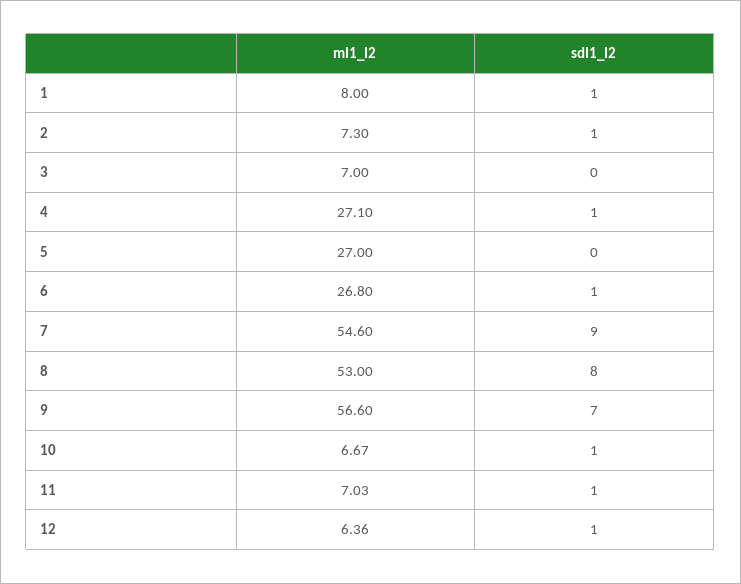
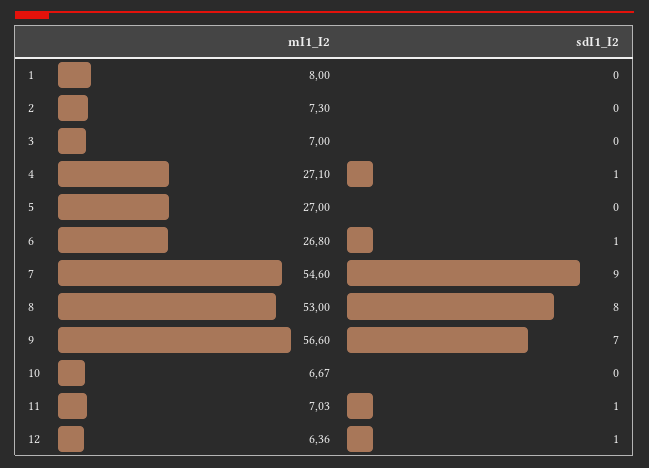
  {
    "mI1_I2": {
      "1": 8,
      "2": 7.3,
      "3": 7,
      "4": 27.1,
      "5": 27,
      "6": 26.8,
      "7": 54.6,
      "8": 53,
      "9": 56.6,
      "10": 6.67,
      "11": 7.03,
      "12": 6.36
    },
    "sdI1_I2": {
-     "1": 1,
+     "1": 0,
-     "2": 1,
+     "2": 0,
      "3": 0,
      "4": 1,
      "5": 0,
      "6": 1,
      "7": 9,
      "8": 8,
      "9": 7,
-     "10": 1,
+     "10": 0,
      "11": 1,
      "12": 1
    }
  }

